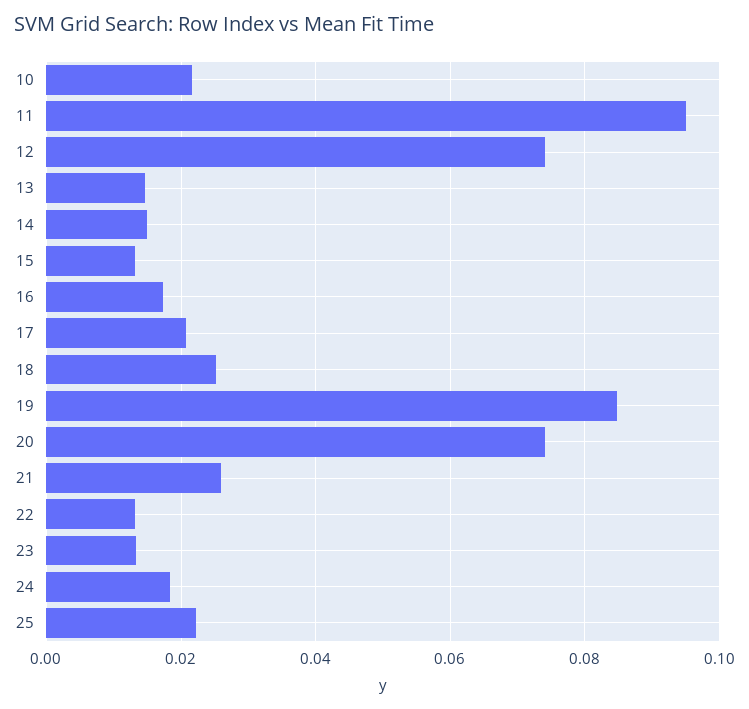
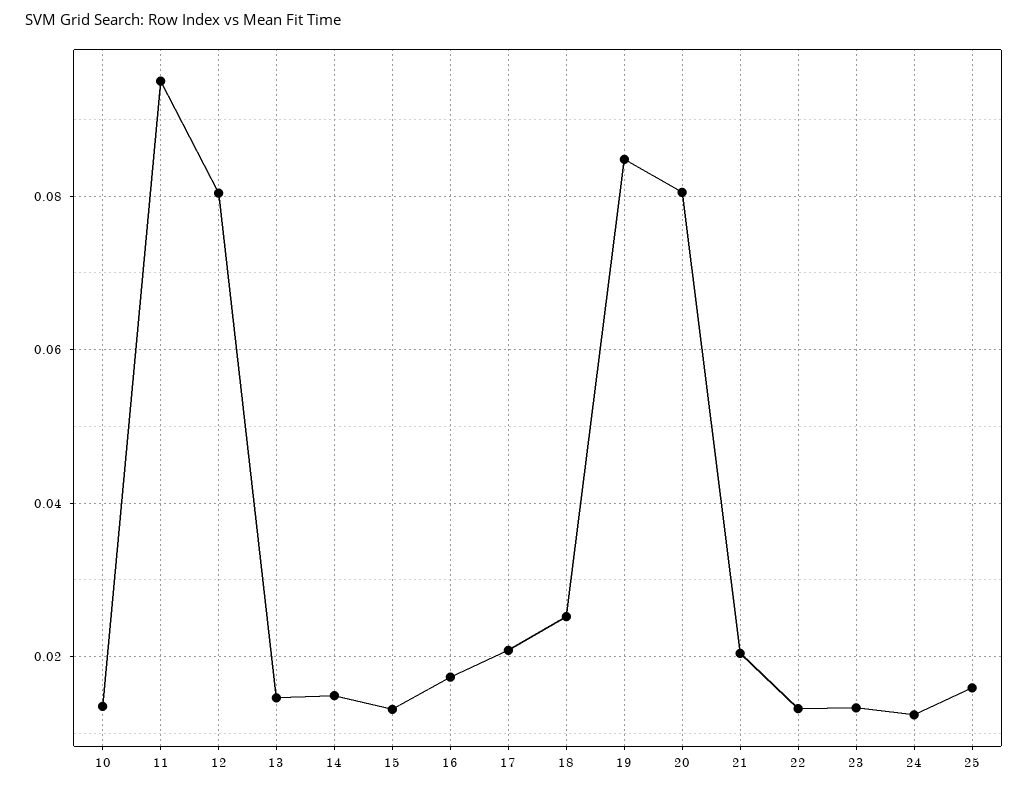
  {
-   "10": 0.022,
+   "10": 0.014,
    "11": 0.096,
-   "12": 0.074,
+   "12": 0.08,
    "13": 0.014,
    "14": 0.014,
    "15": 0.014,
    "16": 0.018,
    "17": 0.02,
    "18": 0.026,
    "19": 0.084,
-   "20": 0.074,
+   "20": 0.08,
-   "21": 0.026,
+   "21": 0.02,
    "22": 0.014,
    "23": 0.014,
-   "24": 0.018,
+   "24": 0.012,
-   "25": 0.022
+   "25": 0.016
  }

